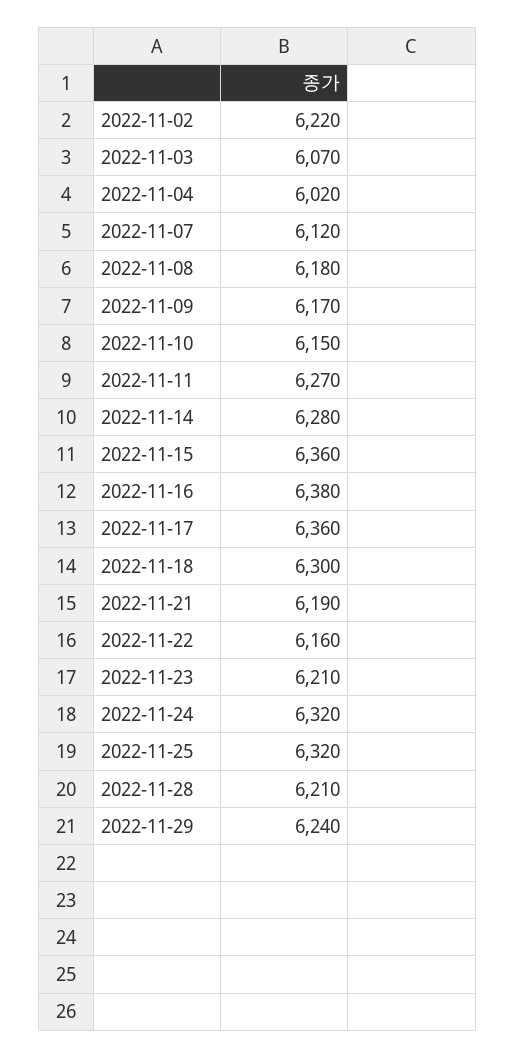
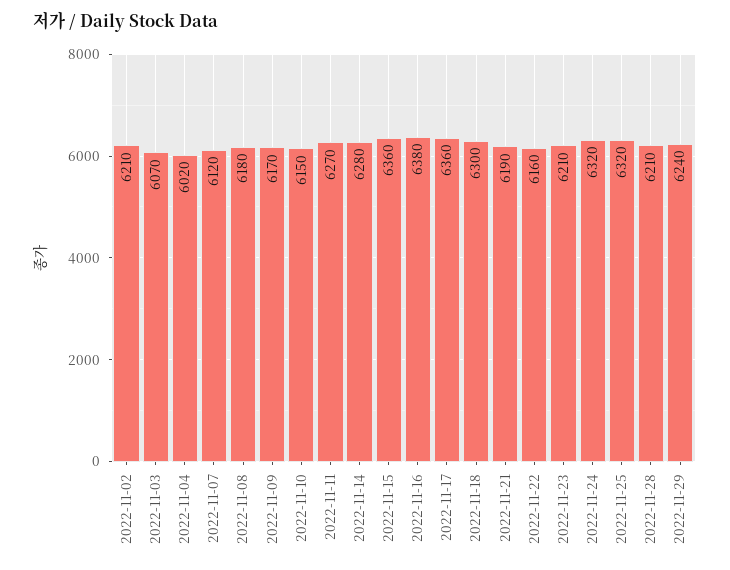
  {
-   "2022-11-02": 6220,
+   "2022-11-02": 6210,
    "2022-11-03": 6070,
    "2022-11-04": 6020,
    "2022-11-07": 6120,
    "2022-11-08": 6180,
    "2022-11-09": 6170,
    "2022-11-10": 6150,
    "2022-11-11": 6270,
    "2022-11-14": 6280,
    "2022-11-15": 6360,
    "2022-11-16": 6380,
    "2022-11-17": 6360,
    "2022-11-18": 6300,
    "2022-11-21": 6190,
    "2022-11-22": 6160,
    "2022-11-23": 6210,
    "2022-11-24": 6320,
    "2022-11-25": 6320,
    "2022-11-28": 6210,
    "2022-11-29": 6240
  }

